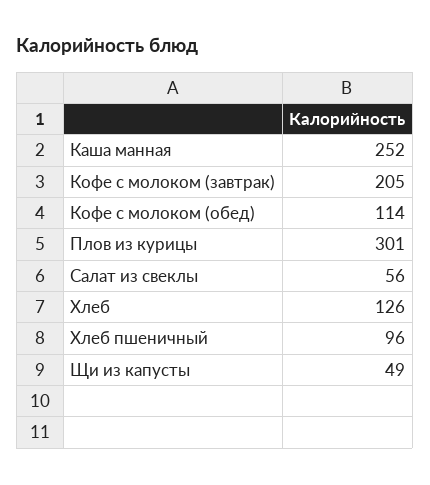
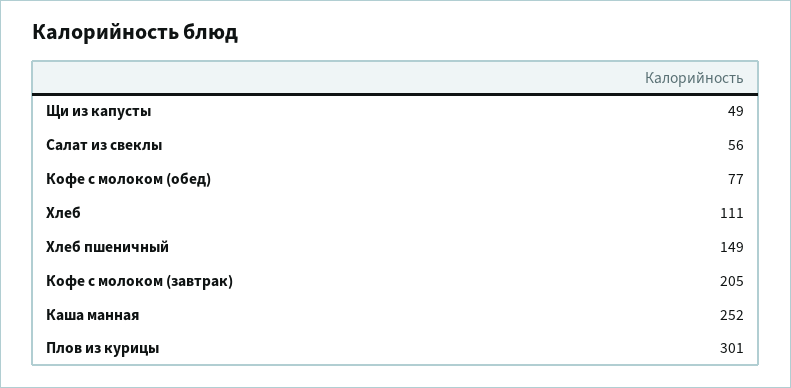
  {
    "Каша манная": 252,
    "Кофе с молоком (завтрак)": 205,
-   "Кофе с молоком (обед)": 114,
+   "Кофе с молоком (обед)": 77,
    "Плов из курицы": 301,
    "Салат из свеклы": 56,
-   "Хлеб": 126,
+   "Хлеб": 111,
-   "Хлеб пшеничный": 96,
+   "Хлеб пшеничный": 149,
    "Щи из капусты": 49
  }

